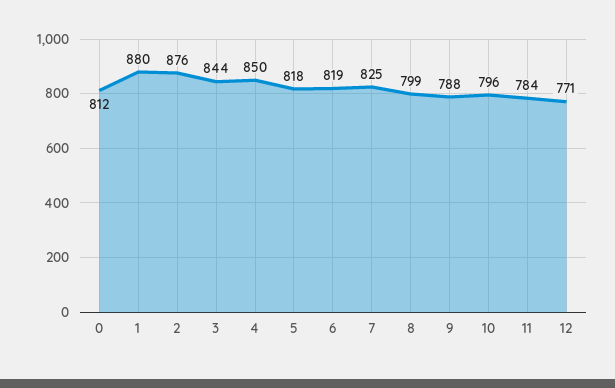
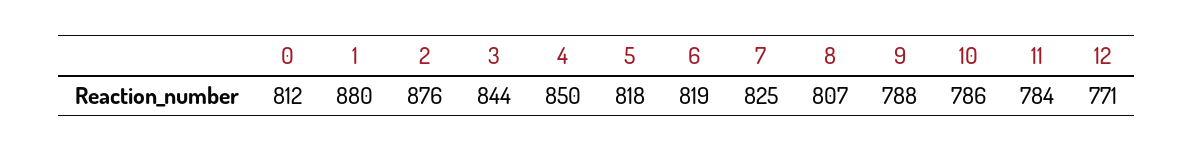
  {
    "0": 812,
    "1": 880,
    "2": 876,
    "3": 844,
    "4": 850,
    "5": 818,
    "6": 819,
    "7": 825,
-   "8": 799,
+   "8": 807,
    "9": 788,
-   "10": 796,
+   "10": 786,
    "11": 784,
    "12": 771
  }

